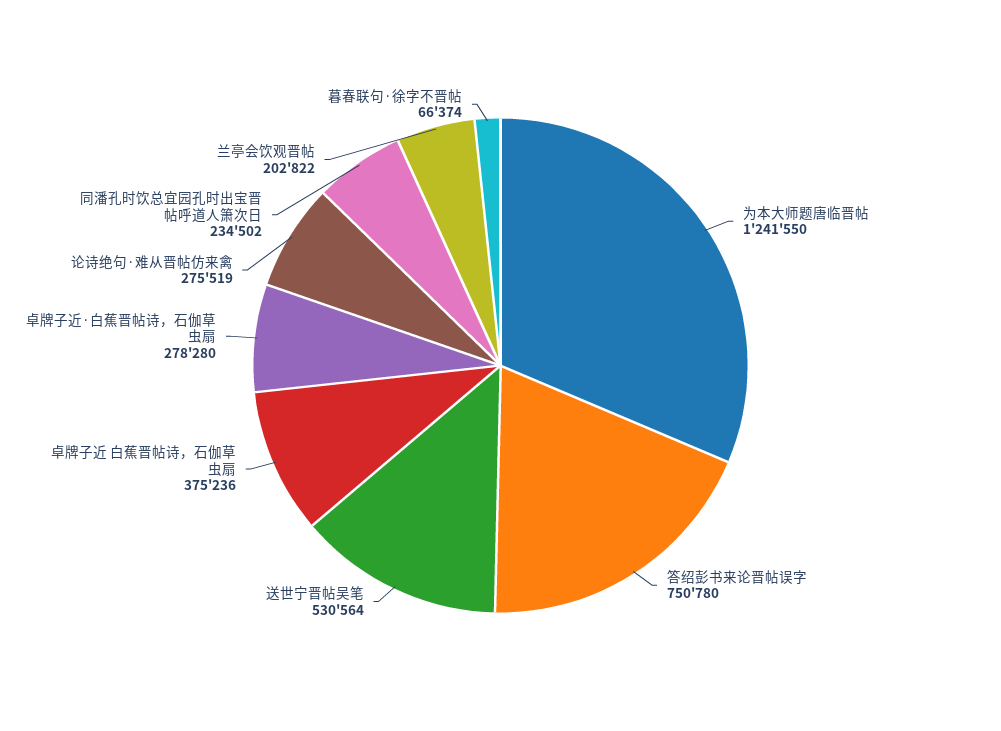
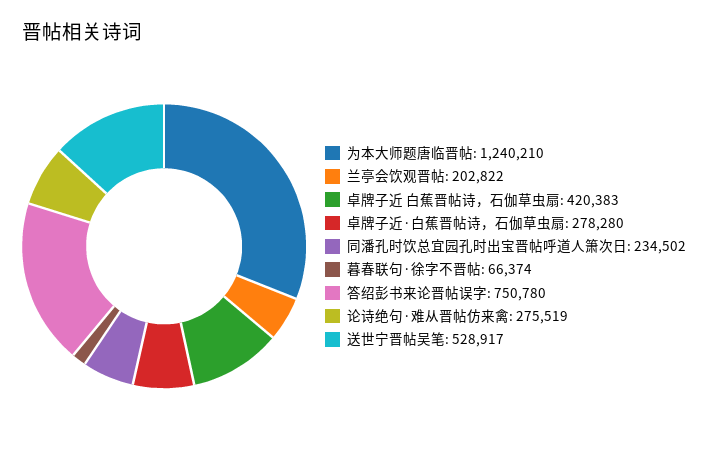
  {
-   "为本大师题唐临晋帖": 1241550,
+   "为本大师题唐临晋帖": 1240210,
    "答绍彭书来论晋帖误字": 750780,
-   "送世宁晋帖吴笔": 530564,
+   "送世宁晋帖吴笔": 528917,
-   "卓牌子近 白蕉晋帖诗，石伽草虫扇": 375236,
+   "卓牌子近 白蕉晋帖诗，石伽草虫扇": 420383,
    "卓牌子近·白蕉晋帖诗，石伽草虫扇": 278280,
    "论诗绝句·难从晋帖仿来禽": 275519,
    "同潘孔时饮总宜园孔时出宝晋帖呼道人箫次日": 234502,
    "兰亭会饮观晋帖": 202822,
    "暮春联句·徐字不晋帖": 66374
  }

